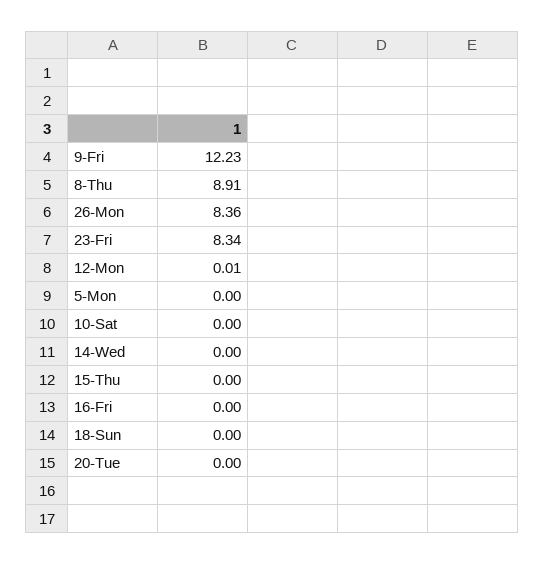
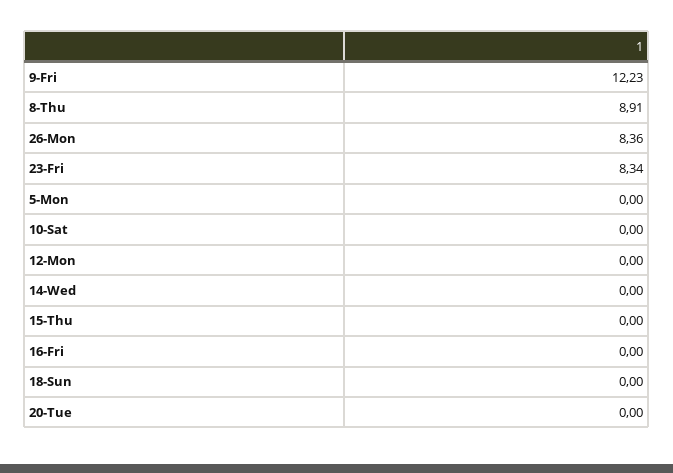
  {
    "9-Fri": 12.23,
    "8-Thu": 8.91,
    "26-Mon": 8.36,
    "23-Fri": 8.34,
-   "12-Mon": 0.01,
+   "12-Mon": 0,
    "5-Mon": 0,
    "10-Sat": 0,
    "14-Wed": 0,
    "15-Thu": 0,
    "16-Fri": 0,
    "18-Sun": 0,
    "20-Tue": 0
  }

